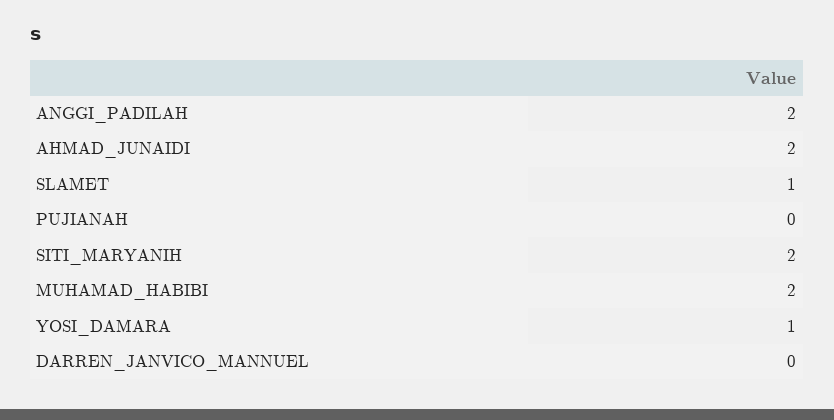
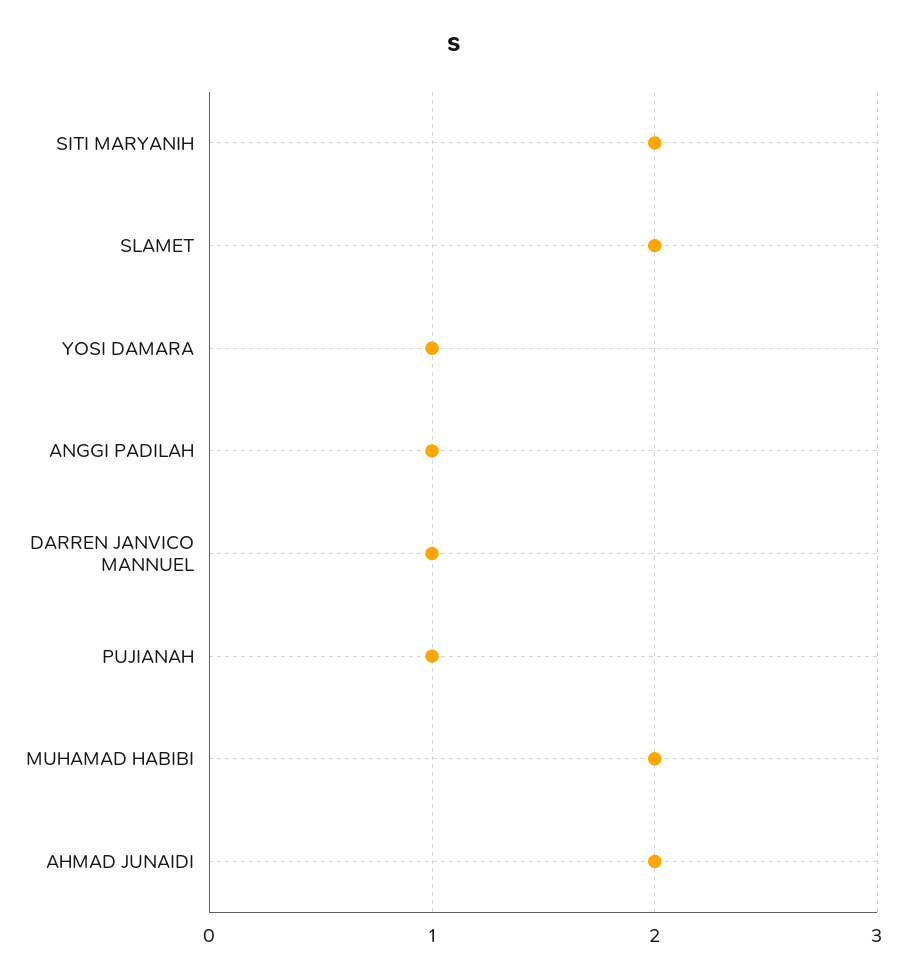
  {
-   "ANGGI_PADILAH": 2,
+   "ANGGI_PADILAH": 1,
    "AHMAD_JUNAIDI": 2,
-   "SLAMET": 1,
+   "SLAMET": 2,
-   "PUJIANAH": 0,
+   "PUJIANAH": 1,
    "SITI_MARYANIH": 2,
    "MUHAMAD_HABIBI": 2,
    "YOSI_DAMARA": 1,
-   "DARREN_JANVICO_MANNUEL": 0
+   "DARREN_JANVICO_MANNUEL": 1
  }

